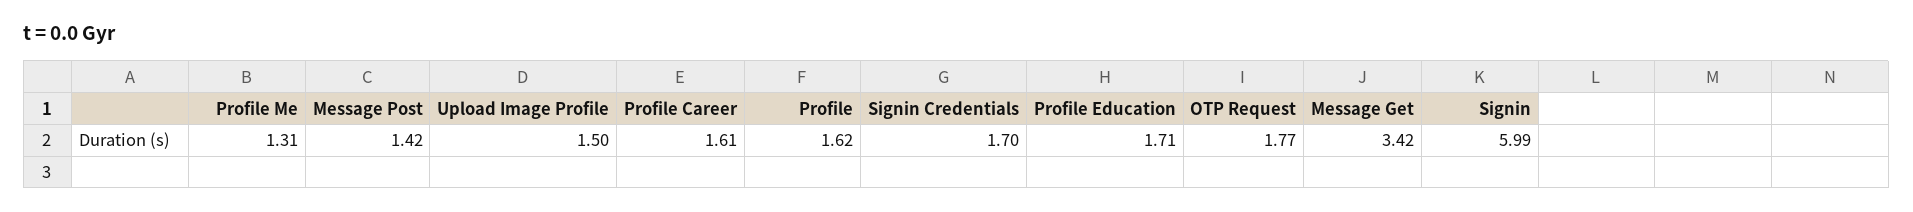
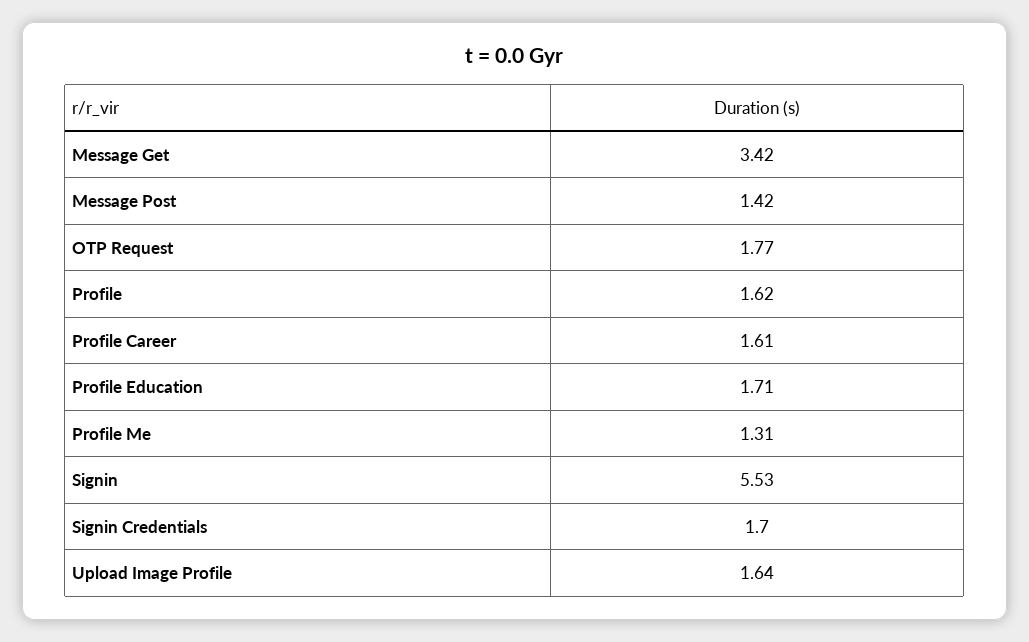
  {
    "Profile Me": 1.31,
    "Message Post": 1.42,
-   "Upload Image Profile": 1.5,
+   "Upload Image Profile": 1.64,
    "Profile Career": 1.61,
    "Profile": 1.62,
    "Signin Credentials": 1.7,
    "Profile Education": 1.71,
    "OTP Request": 1.77,
    "Message Get": 3.42,
-   "Signin": 5.99
+   "Signin": 5.53
  }

